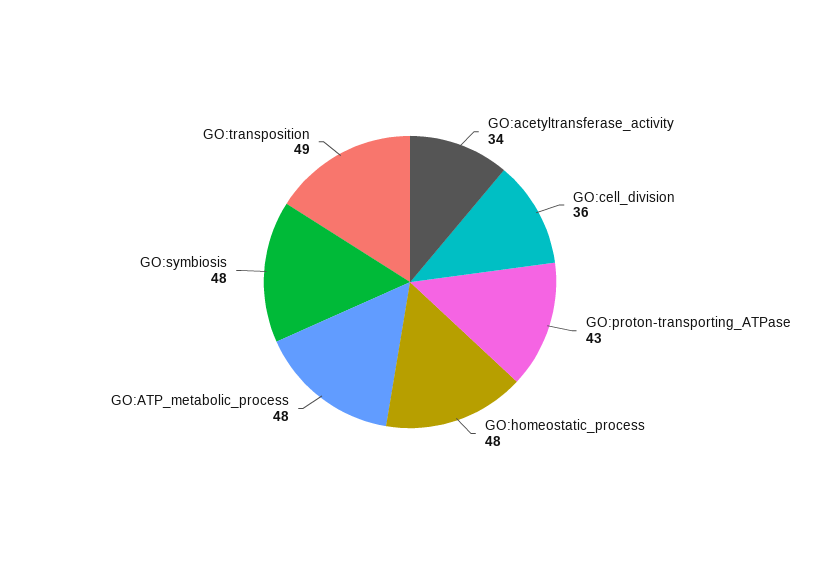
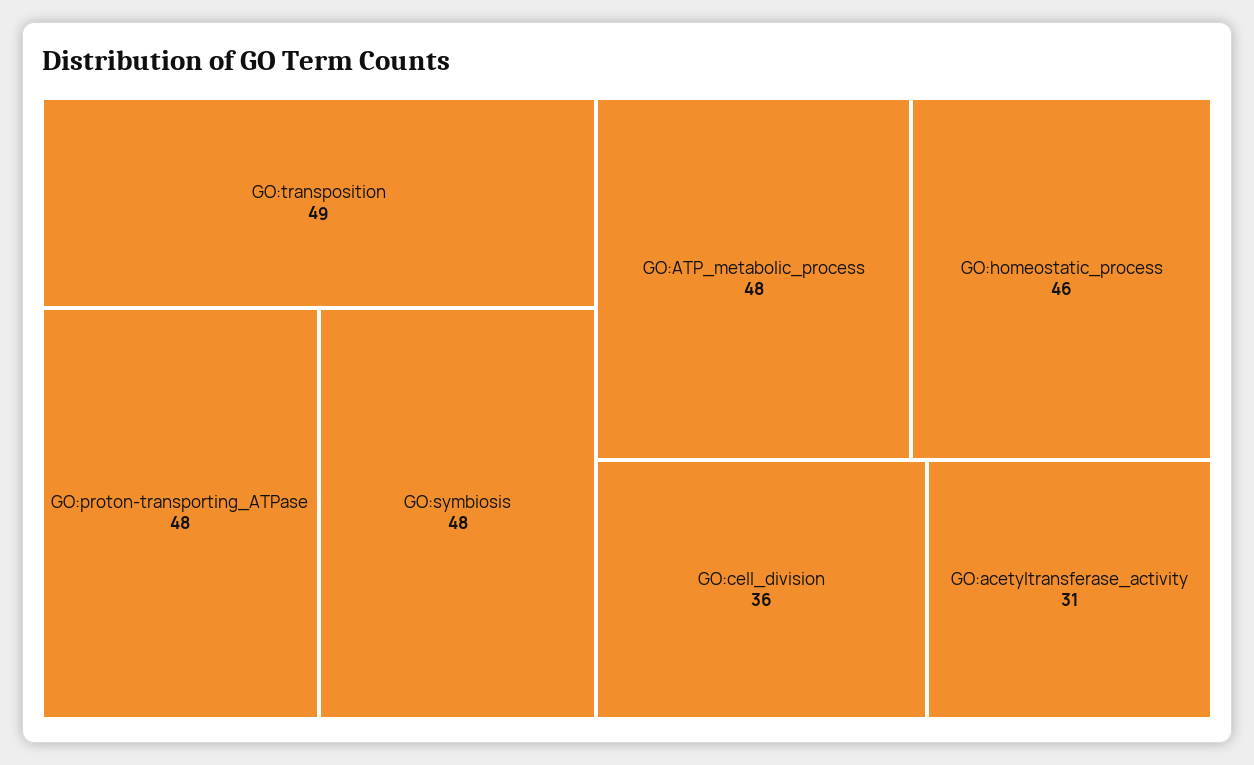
  {
-   "GO:acetyltransferase_activity": 34,
+   "GO:acetyltransferase_activity": 31,
    "GO:cell_division": 36,
-   "GO:proton-transporting_ATPase": 43,
+   "GO:proton-transporting_ATPase": 48,
-   "GO:homeostatic_process": 48,
+   "GO:homeostatic_process": 46,
    "GO:ATP_metabolic_process": 48,
    "GO:symbiosis": 48,
    "GO:transposition": 49
  }

